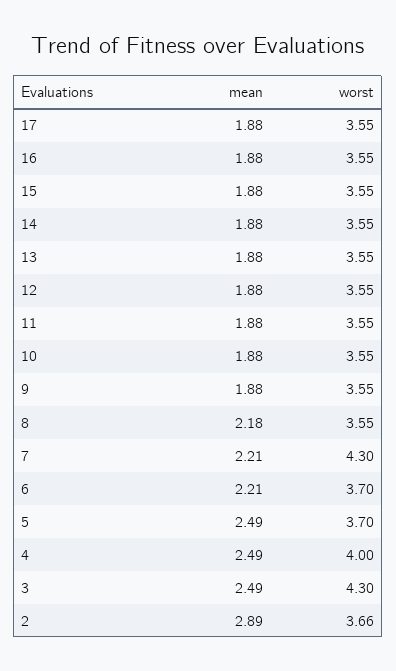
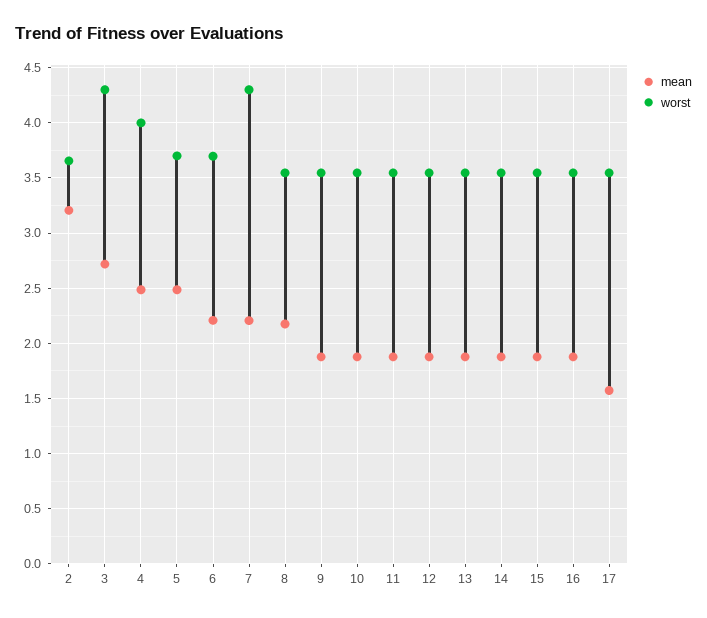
  {
    "mean": {
-     "17": 1.88,
+     "17": 1.6,
      "16": 1.88,
      "15": 1.88,
      "14": 1.88,
      "13": 1.88,
      "12": 1.88,
      "11": 1.88,
      "10": 1.88,
      "9": 1.88,
      "8": 2.18,
      "7": 2.21,
      "6": 2.21,
      "5": 2.49,
      "4": 2.49,
-     "3": 2.49,
+     "3": 2.7,
-     "2": 2.89
+     "2": 3.2
    },
    "worst": {
      "17": 3.55,
      "16": 3.55,
      "15": 3.55,
      "14": 3.55,
      "13": 3.55,
      "12": 3.55,
      "11": 3.55,
      "10": 3.55,
      "9": 3.55,
      "8": 3.55,
      "7": 4.3,
      "6": 3.7,
      "5": 3.7,
      "4": 4,
      "3": 4.3,
      "2": 3.66
    }
  }

